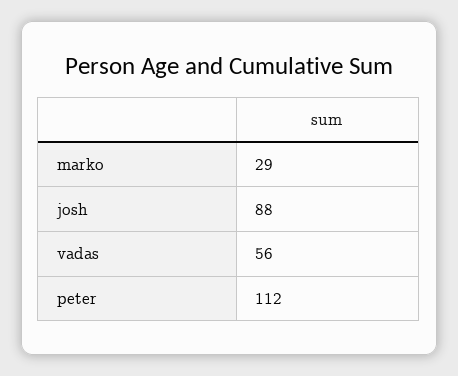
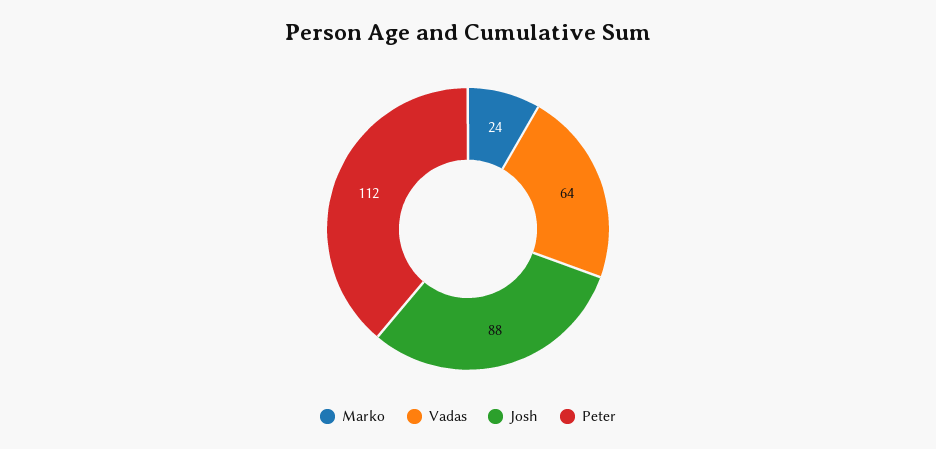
  {
-   "marko": 29,
+   "marko": 24,
    "josh": 88,
-   "vadas": 56,
+   "vadas": 64,
    "peter": 112
  }

